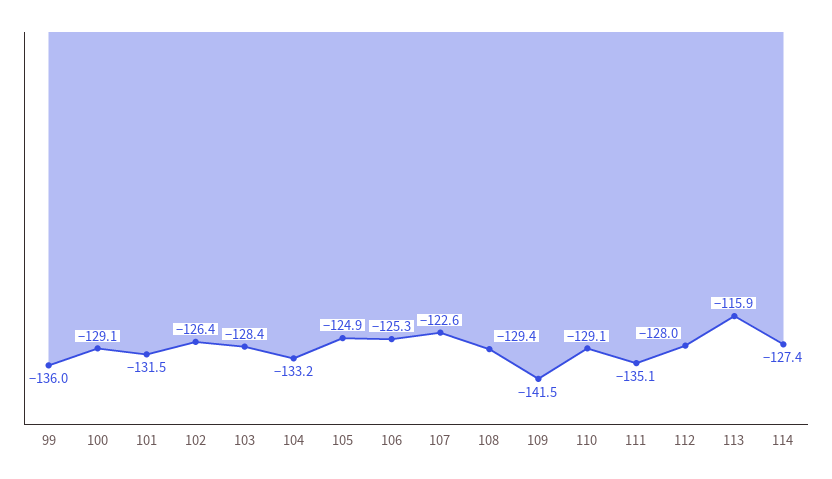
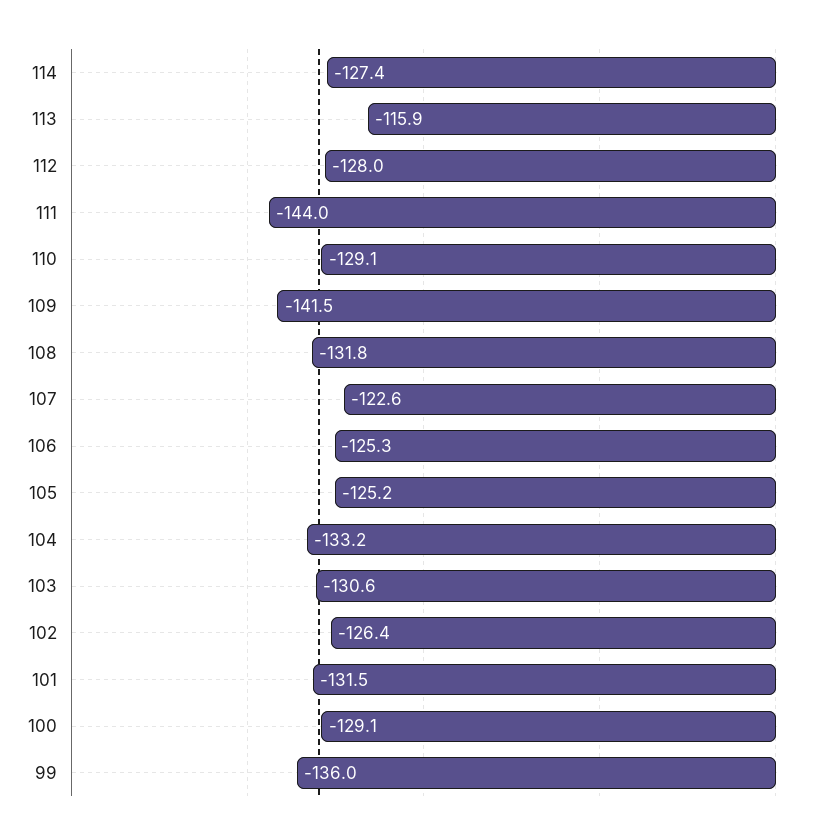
  {
    "99": -136,
    "100": -129.1,
    "101": -131.5,
    "102": -126.4,
-   "103": -128.4,
+   "103": -130.6,
    "104": -133.2,
-   "105": -124.9,
+   "105": -125.2,
    "106": -125.3,
    "107": -122.6,
-   "108": -129.4,
+   "108": -131.8,
    "109": -141.5,
    "110": -129.1,
-   "111": -135.1,
+   "111": -144,
    "112": -128,
    "113": -115.9,
    "114": -127.4
  }

